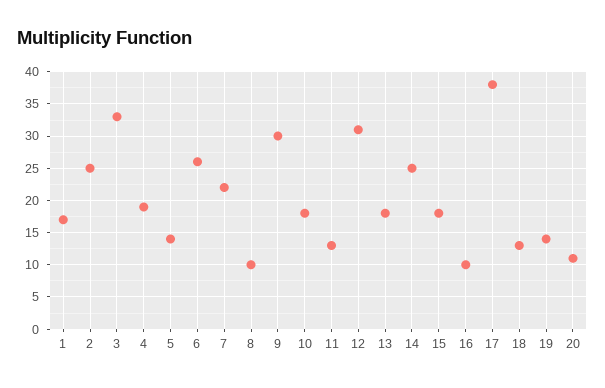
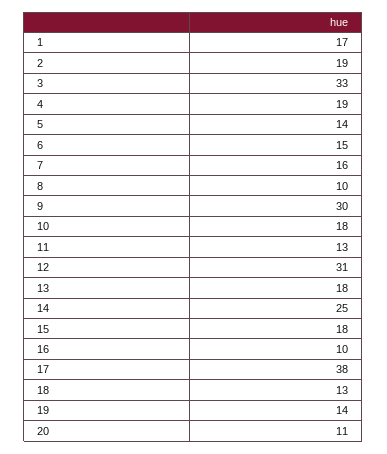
  {
    "1": 17,
-   "2": 25,
+   "2": 19,
    "3": 33,
    "4": 19,
    "5": 14,
-   "6": 26,
+   "6": 15,
-   "7": 22,
+   "7": 16,
    "8": 10,
    "9": 30,
    "10": 18,
    "11": 13,
    "12": 31,
    "13": 18,
    "14": 25,
    "15": 18,
    "16": 10,
    "17": 38,
    "18": 13,
    "19": 14,
    "20": 11
  }

